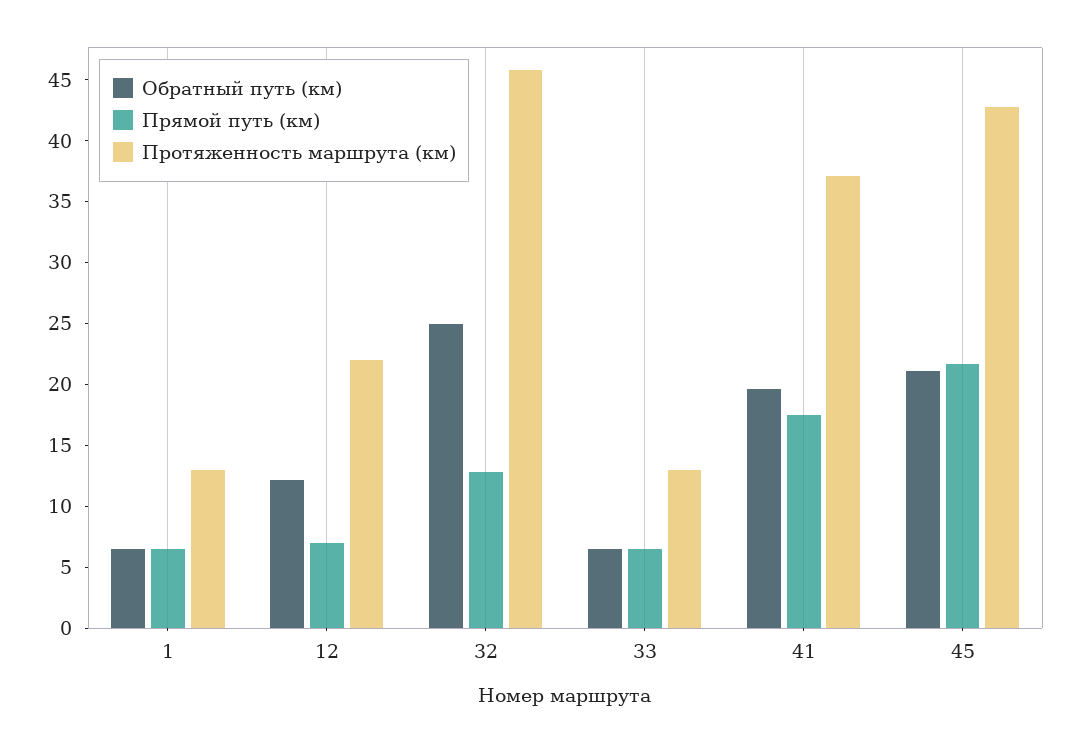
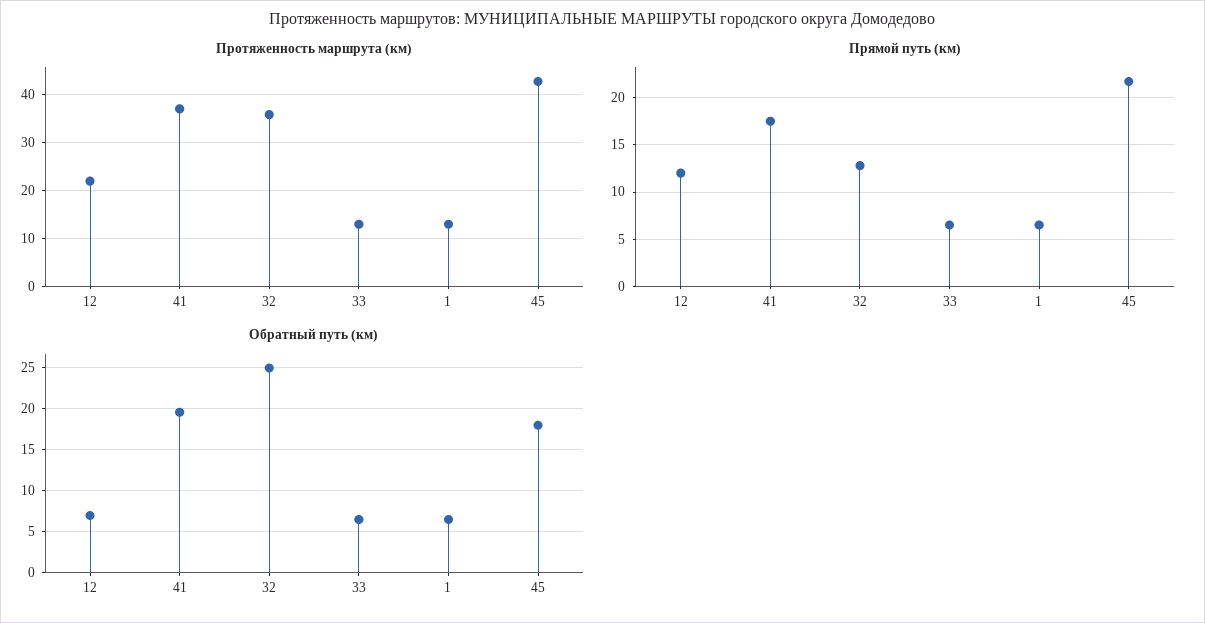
  {
    "Обратный путь (км)": {
      "1": 7,
-     "12": 12,
+     "12": 7,
      "32": 25,
      "33": 7,
      "41": 20,
-     "45": 21
+     "45": 18
    },
    "Прямой путь (км)": {
      "1": 7,
-     "12": 7,
+     "12": 12,
      "32": 13,
      "33": 7,
      "41": 18,
      "45": 22
    },
    "Протяженность маршрута (км)": {
      "1": 13,
      "12": 22,
-     "32": 46,
+     "32": 36,
      "33": 13,
      "41": 37,
      "45": 43
    }
  }

